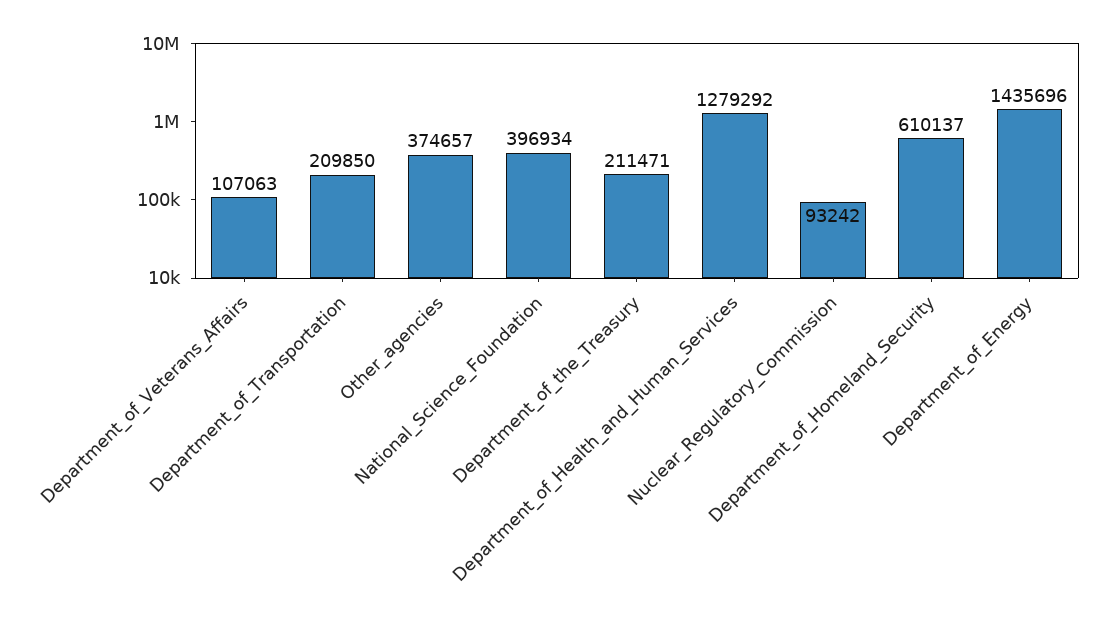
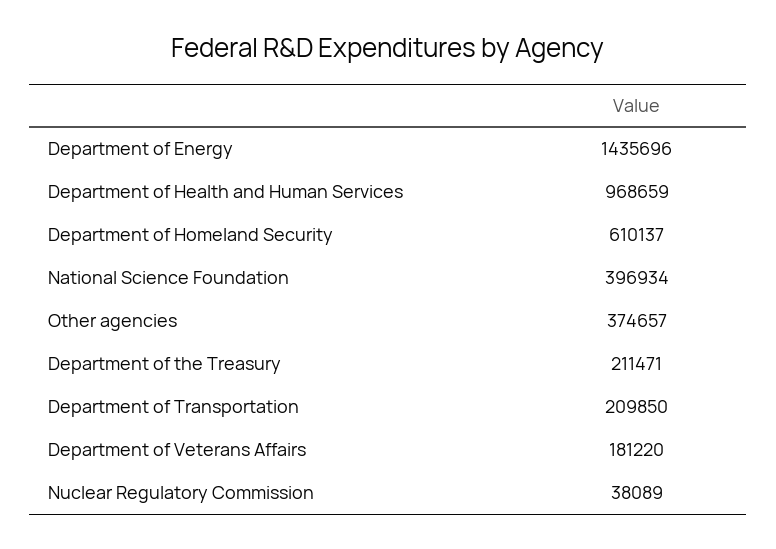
  {
-   "Department_of_Veterans_Affairs": 107063,
+   "Department_of_Veterans_Affairs": 181220,
    "Department_of_Transportation": 209850,
    "Other_agencies": 374657,
    "National_Science_Foundation": 396934,
    "Department_of_the_Treasury": 211471,
-   "Department_of_Health_and_Human_Services": 1279292,
+   "Department_of_Health_and_Human_Services": 968659,
-   "Nuclear_Regulatory_Commission": 93242,
+   "Nuclear_Regulatory_Commission": 38089,
    "Department_of_Homeland_Security": 610137,
    "Department_of_Energy": 1435696
  }

